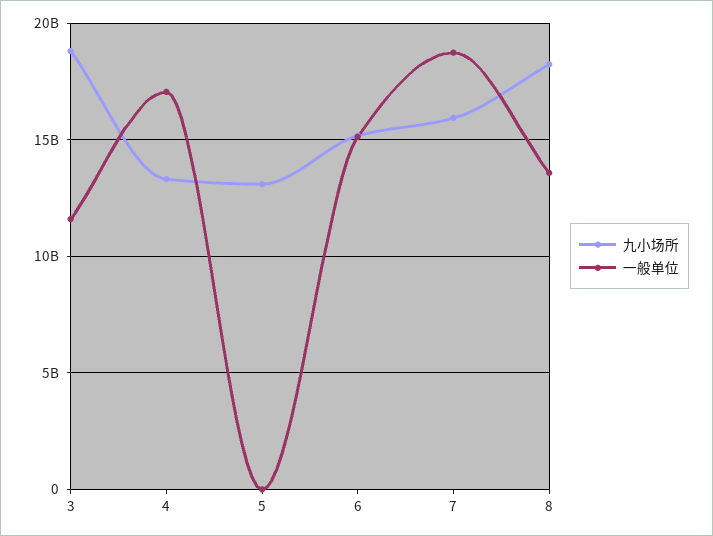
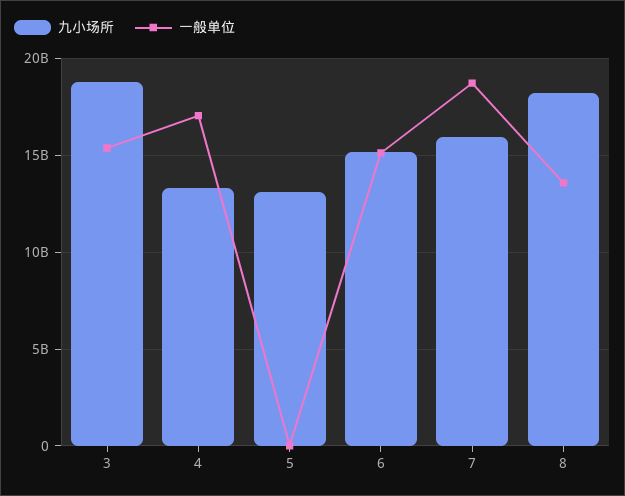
  {
    "九小场所": {
      "3": 19000000000,
      "4": 13500000000,
      "5": 13000000000,
      "6": 15000000000,
      "7": 16000000000,
      "8": 18000000000
    },
    "一般单位": {
-     "3": 11500000000,
+     "3": 15500000000,
      "4": 17000000000,
      "5": 0,
      "6": 15000000000,
      "7": 18500000000,
      "8": 13500000000
    }
  }

